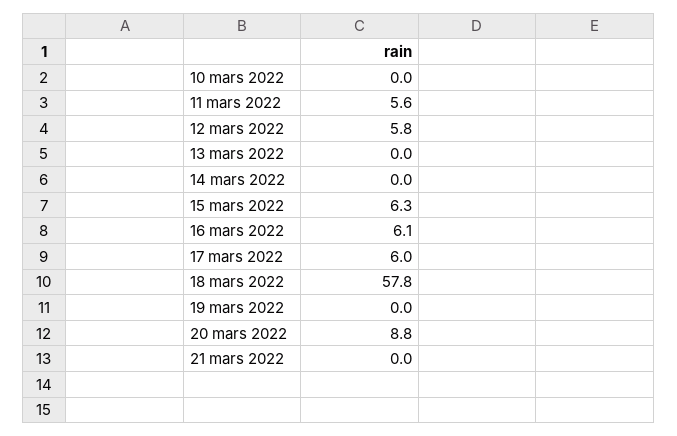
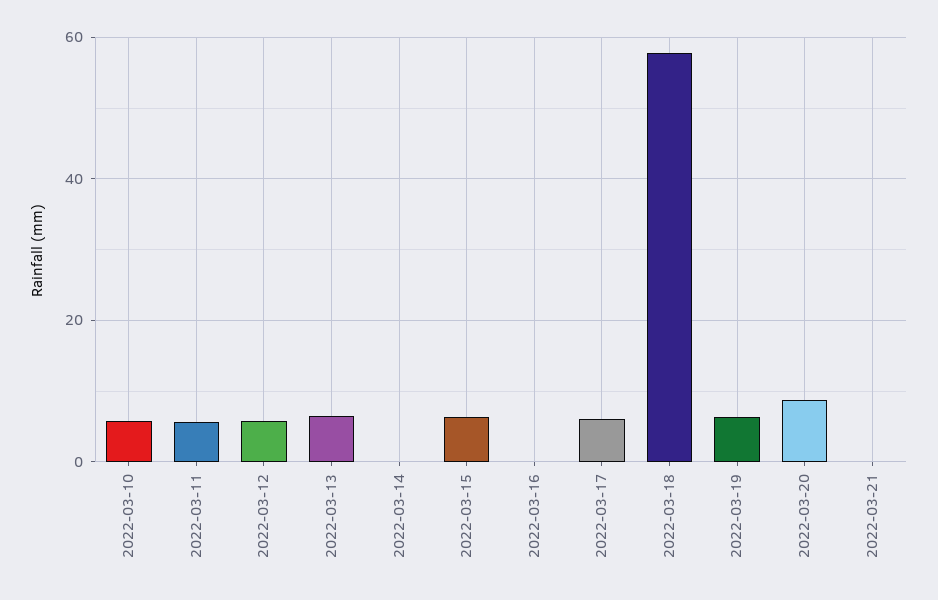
  {
-   "10 mars 2022": 0,
+   "10 mars 2022": 6,
    "11 mars 2022": 5.6,
    "12 mars 2022": 5.8,
-   "13 mars 2022": 0,
+   "13 mars 2022": 6,
    "14 mars 2022": 0,
    "15 mars 2022": 6.3,
-   "16 mars 2022": 6.1,
+   "16 mars 2022": 0,
    "17 mars 2022": 6,
    "18 mars 2022": 57.8,
-   "19 mars 2022": 0,
+   "19 mars 2022": 6,
    "20 mars 2022": 8.8,
    "21 mars 2022": 0
  }

